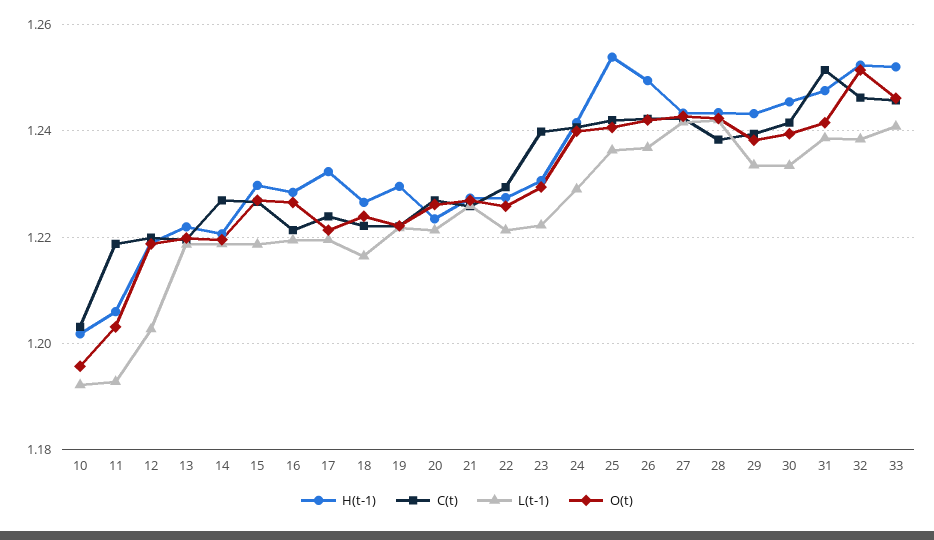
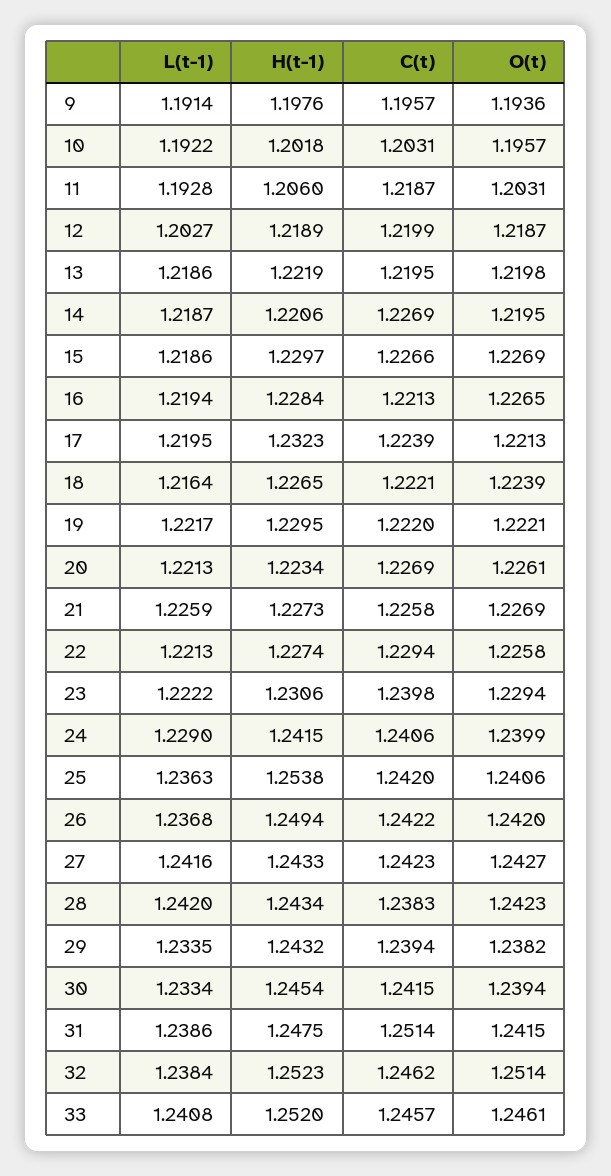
  {
    "H(t-1)": {
      "10": 1.2018,
      "11": 1.206,
      "12": 1.2189,
      "13": 1.2219,
      "14": 1.2206,
      "15": 1.2297,
      "16": 1.2284,
      "17": 1.2323,
      "18": 1.2265,
      "19": 1.2295,
      "20": 1.2234,
      "21": 1.2273,
      "22": 1.2274,
      "23": 1.2306,
      "24": 1.2415,
      "25": 1.2538,
      "26": 1.2494,
      "27": 1.2433,
      "28": 1.2434,
      "29": 1.2432,
      "30": 1.2454,
      "31": 1.2475,
      "32": 1.2523,
-     "33": 1.252
+     "33": 1.252,
+     "9": 1.1976
    },
    "C(t)": {
      "10": 1.2031,
      "11": 1.2187,
      "12": 1.2199,
      "13": 1.2195,
      "14": 1.2269,
      "15": 1.2266,
      "16": 1.2213,
      "17": 1.2239,
      "18": 1.2221,
      "19": 1.222,
      "20": 1.2269,
      "21": 1.2258,
      "22": 1.2294,
      "23": 1.2398,
      "24": 1.2406,
      "25": 1.242,
      "26": 1.2422,
      "27": 1.2423,
      "28": 1.2383,
      "29": 1.2394,
      "30": 1.2415,
      "31": 1.2514,
      "32": 1.2462,
-     "33": 1.2457
+     "33": 1.2457,
+     "9": 1.1957
    },
    "L(t-1)": {
      "10": 1.1922,
      "11": 1.1928,
      "12": 1.2027,
      "13": 1.2186,
      "14": 1.2187,
      "15": 1.2186,
      "16": 1.2194,
      "17": 1.2195,
      "18": 1.2164,
      "19": 1.2217,
      "20": 1.2213,
      "21": 1.2259,
      "22": 1.2213,
      "23": 1.2222,
      "24": 1.229,
      "25": 1.2363,
      "26": 1.2368,
      "27": 1.2416,
      "28": 1.242,
      "29": 1.2335,
      "30": 1.2334,
      "31": 1.2386,
      "32": 1.2384,
-     "33": 1.2408
+     "33": 1.2408,
+     "9": 1.1914
    },
    "O(t)": {
      "10": 1.1957,
      "11": 1.2031,
      "12": 1.2187,
      "13": 1.2198,
      "14": 1.2195,
      "15": 1.2269,
      "16": 1.2265,
      "17": 1.2213,
      "18": 1.2239,
      "19": 1.2221,
      "20": 1.2261,
      "21": 1.2269,
      "22": 1.2258,
      "23": 1.2294,
      "24": 1.2399,
      "25": 1.2406,
      "26": 1.242,
      "27": 1.2427,
      "28": 1.2423,
      "29": 1.2382,
      "30": 1.2394,
      "31": 1.2415,
      "32": 1.2514,
-     "33": 1.2461
+     "33": 1.2461,
+     "9": 1.1936
    }
  }

